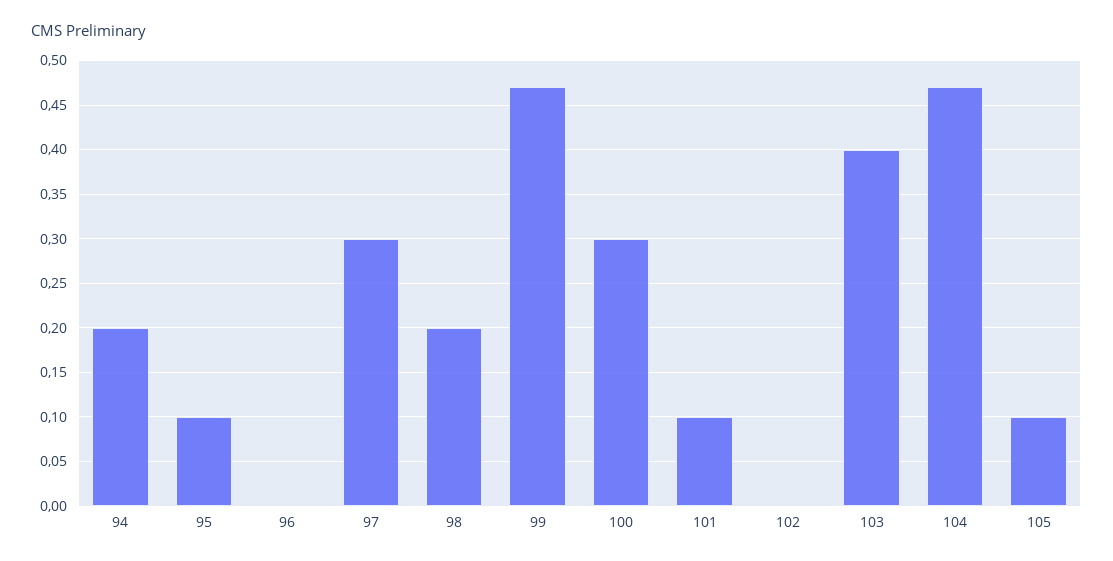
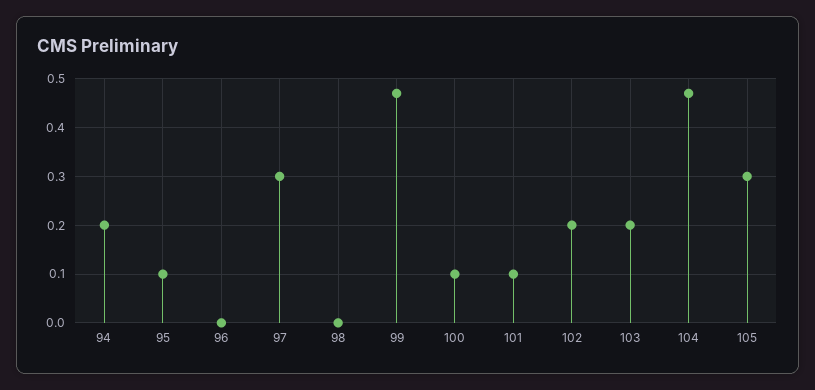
  {
    "94": 0.2,
    "95": 0.1,
    "96": 0,
    "97": 0.3,
-   "98": 0.2,
+   "98": 0,
    "99": 0.47,
-   "100": 0.3,
+   "100": 0.1,
    "101": 0.1,
-   "102": 0,
+   "102": 0.2,
-   "103": 0.4,
+   "103": 0.2,
    "104": 0.47,
-   "105": 0.1
+   "105": 0.3
  }

